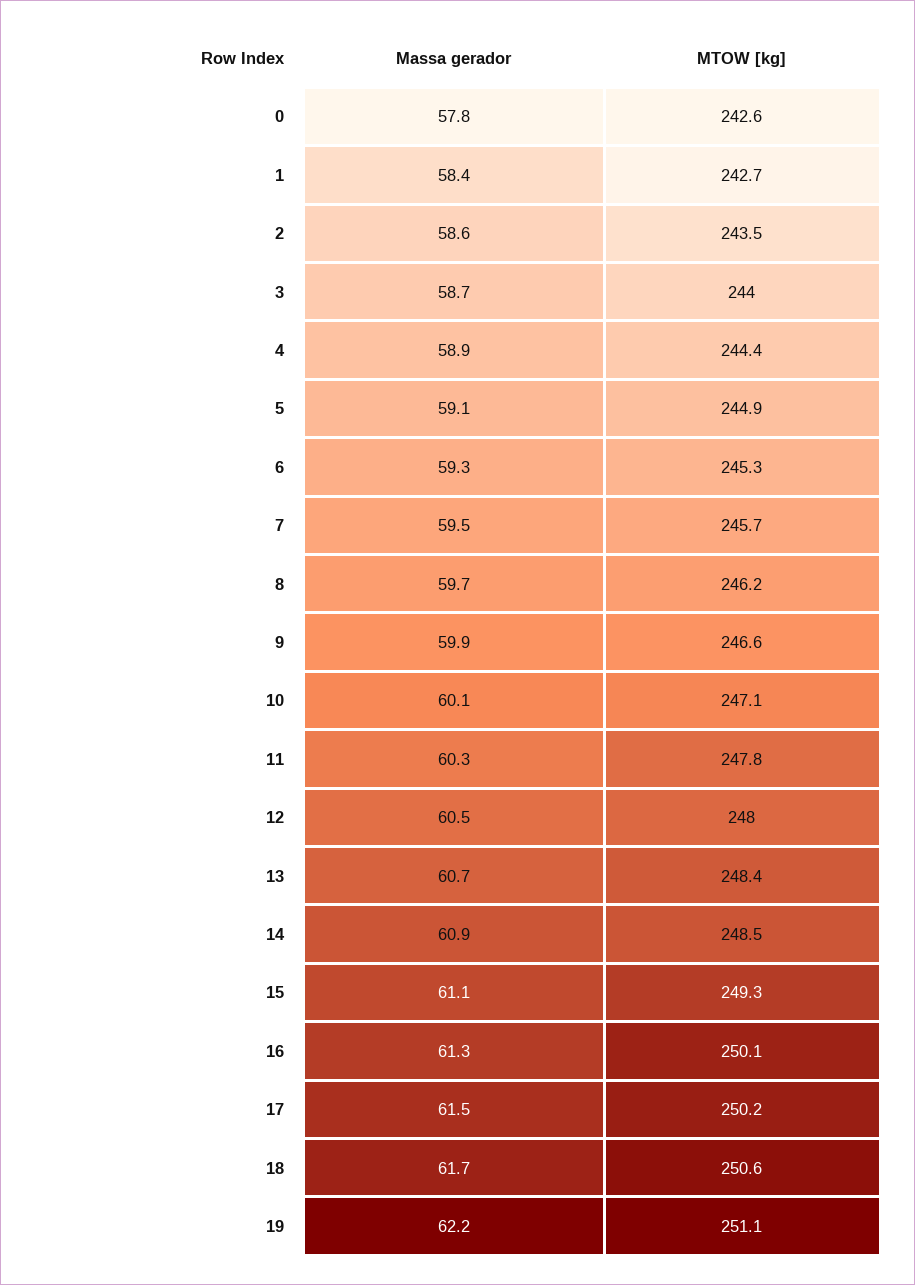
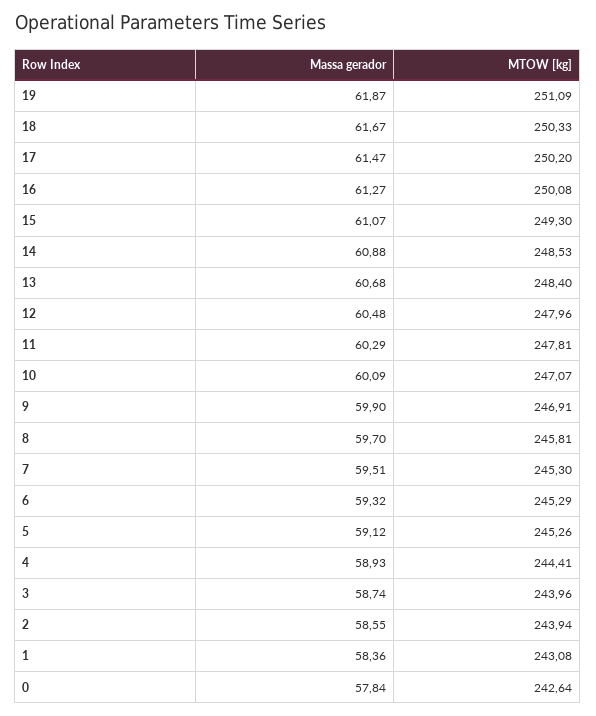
  {
    "Massa gerador": {
      "0": 57.84,
      "1": 58.36,
      "2": 58.55,
      "3": 58.74,
      "4": 58.93,
      "5": 59.12,
      "6": 59.32,
      "7": 59.51,
      "8": 59.7,
      "9": 59.9,
      "10": 60.09,
      "11": 60.29,
      "12": 60.48,
      "13": 60.68,
      "14": 60.88,
      "15": 61.07,
      "16": 61.27,
      "17": 61.47,
      "18": 61.67,
-     "19": 62.2
+     "19": 61.87
    },
    "MTOW [kg]": {
      "0": 242.64,
-     "1": 242.7,
+     "1": 243.08,
-     "2": 243.5,
+     "2": 243.94,
      "3": 243.96,
      "4": 244.41,
-     "5": 244.9,
+     "5": 245.26,
      "6": 245.29,
-     "7": 245.7,
+     "7": 245.3,
-     "8": 246.2,
+     "8": 245.81,
-     "9": 246.6,
+     "9": 246.91,
      "10": 247.07,
      "11": 247.81,
      "12": 247.96,
      "13": 248.4,
      "14": 248.53,
      "15": 249.3,
      "16": 250.08,
      "17": 250.2,
-     "18": 250.6,
+     "18": 250.33,
      "19": 251.09
    }
  }

